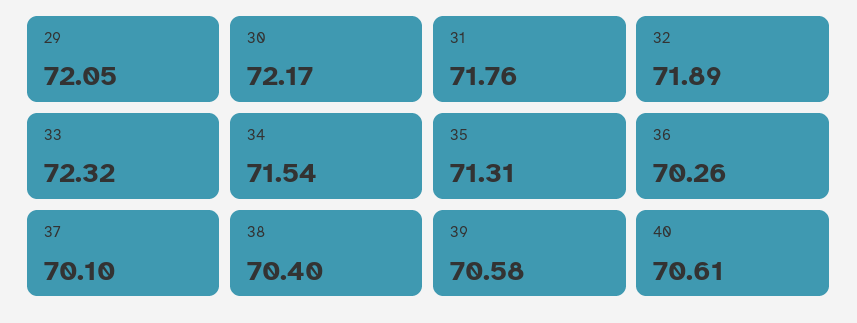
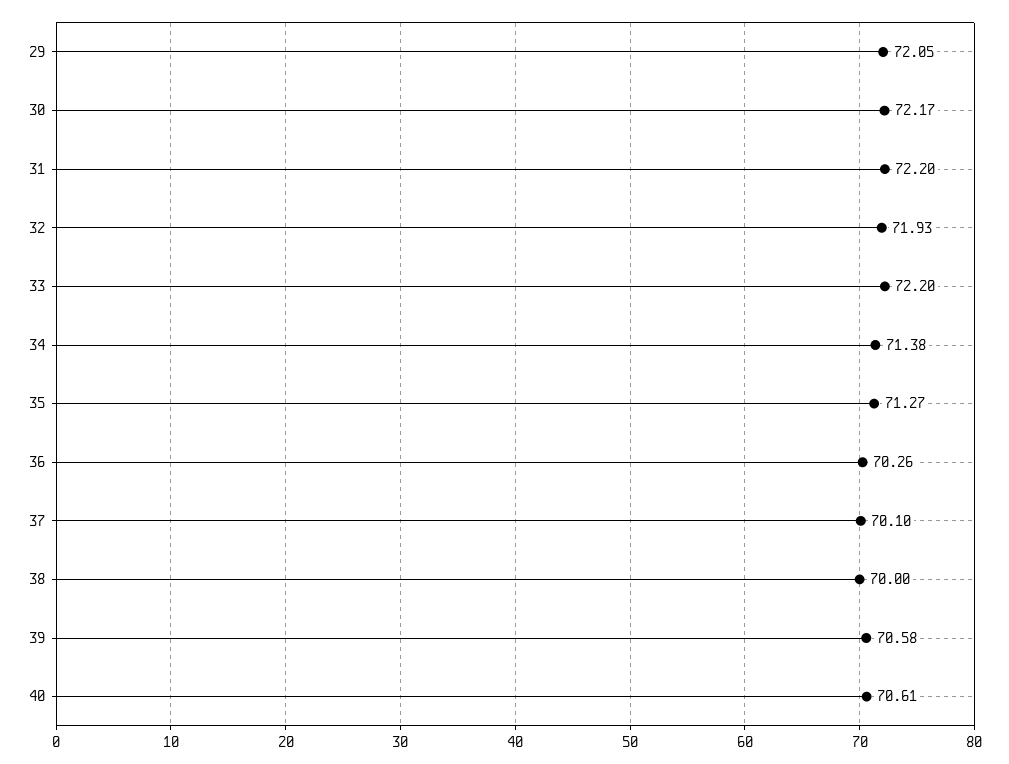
  {
    "29": 72.05,
    "30": 72.17,
-   "31": 71.76,
+   "31": 72.2,
-   "32": 71.89,
+   "32": 71.93,
-   "33": 72.32,
+   "33": 72.2,
-   "34": 71.54,
+   "34": 71.38,
-   "35": 71.31,
+   "35": 71.27,
    "36": 70.26,
    "37": 70.1,
-   "38": 70.4,
+   "38": 70,
    "39": 70.58,
    "40": 70.61
  }

